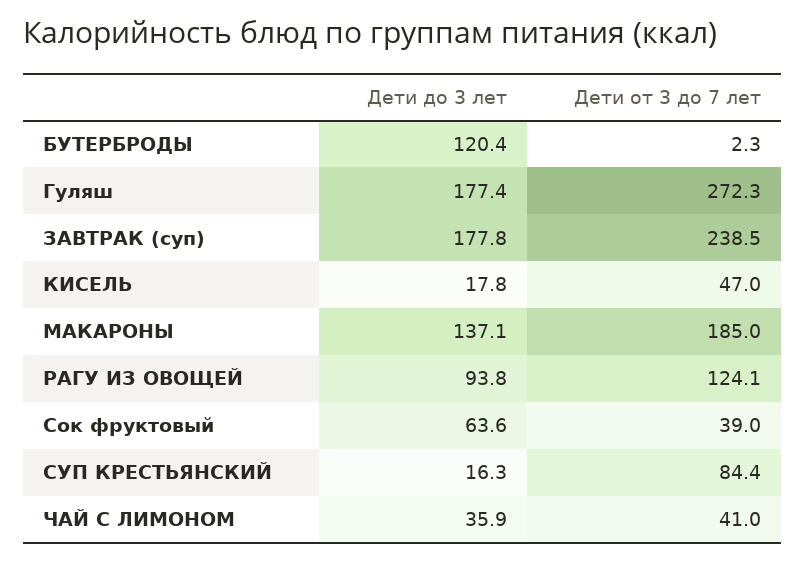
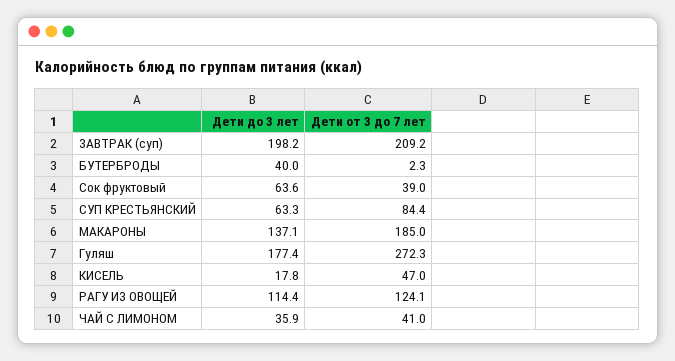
  {
    "Дети до 3 лет": {
-     "БУТЕРБРОДЫ": 120.4,
+     "БУТЕРБРОДЫ": 40,
      "Гуляш": 177.4,
-     "ЗАВТРАК (суп)": 177.8,
+     "ЗАВТРАК (суп)": 198.2,
      "КИСЕЛЬ": 17.8,
      "МАКАРОНЫ": 137.1,
-     "РАГУ ИЗ ОВОЩЕЙ": 93.8,
+     "РАГУ ИЗ ОВОЩЕЙ": 114.4,
      "Сок фруктовый": 63.6,
-     "СУП КРЕСТЬЯНСКИЙ": 16.3,
+     "СУП КРЕСТЬЯНСКИЙ": 63.3,
      "ЧАЙ С ЛИМОНОМ": 35.9
    },
    "Дети от 3 до 7 лет": {
      "БУТЕРБРОДЫ": 2.3,
      "Гуляш": 272.3,
-     "ЗАВТРАК (суп)": 238.5,
+     "ЗАВТРАК (суп)": 209.2,
      "КИСЕЛЬ": 47,
      "МАКАРОНЫ": 185,
      "РАГУ ИЗ ОВОЩЕЙ": 124.1,
      "Сок фруктовый": 39,
      "СУП КРЕСТЬЯНСКИЙ": 84.4,
      "ЧАЙ С ЛИМОНОМ": 41
    }
  }

